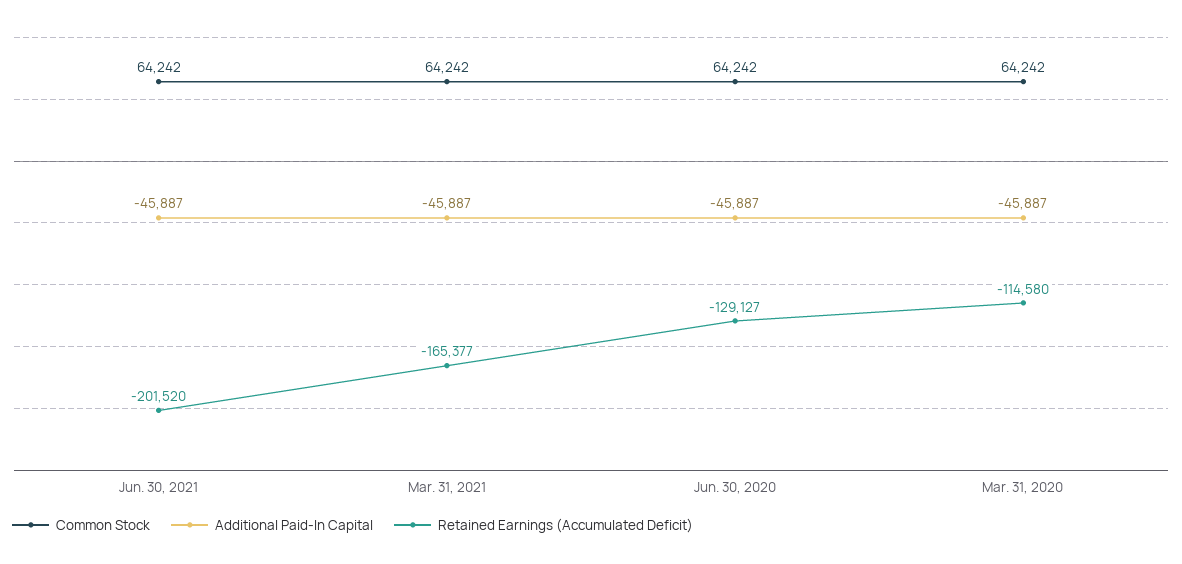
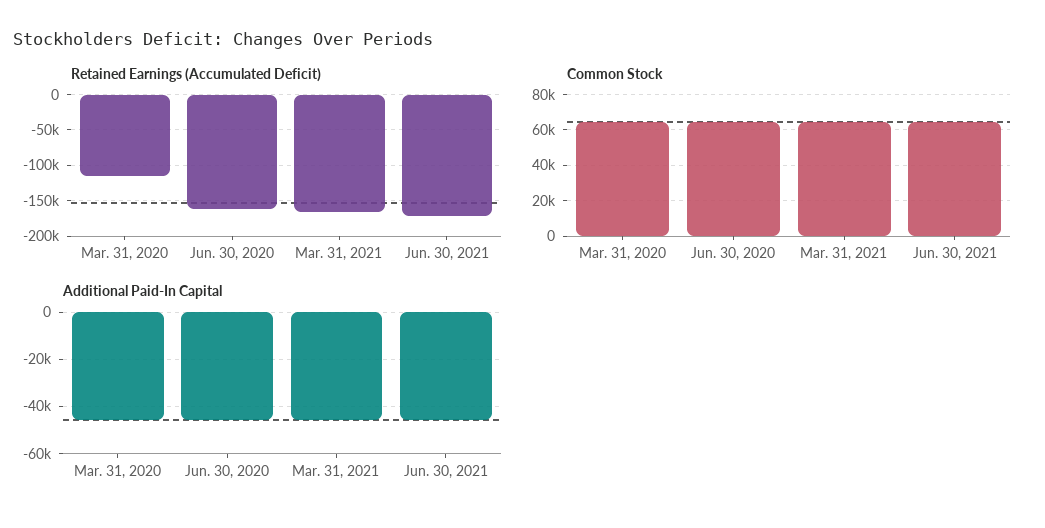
  {
    "Common Stock": {
      "Jun. 30, 2021": 64242,
      "Mar. 31, 2021": 64242,
      "Jun. 30, 2020": 64242,
      "Mar. 31, 2020": 64242
    },
    "Additional Paid-In Capital": {
      "Jun. 30, 2021": -45887,
      "Mar. 31, 2021": -45887,
      "Jun. 30, 2020": -45887,
      "Mar. 31, 2020": -45887
    },
    "Retained Earnings (Accumulated Deficit)": {
-     "Jun. 30, 2021": -201520,
+     "Jun. 30, 2021": -170000,
      "Mar. 31, 2021": -165377,
-     "Jun. 30, 2020": -129127,
+     "Jun. 30, 2020": -160000,
      "Mar. 31, 2020": -114580
    }
  }

